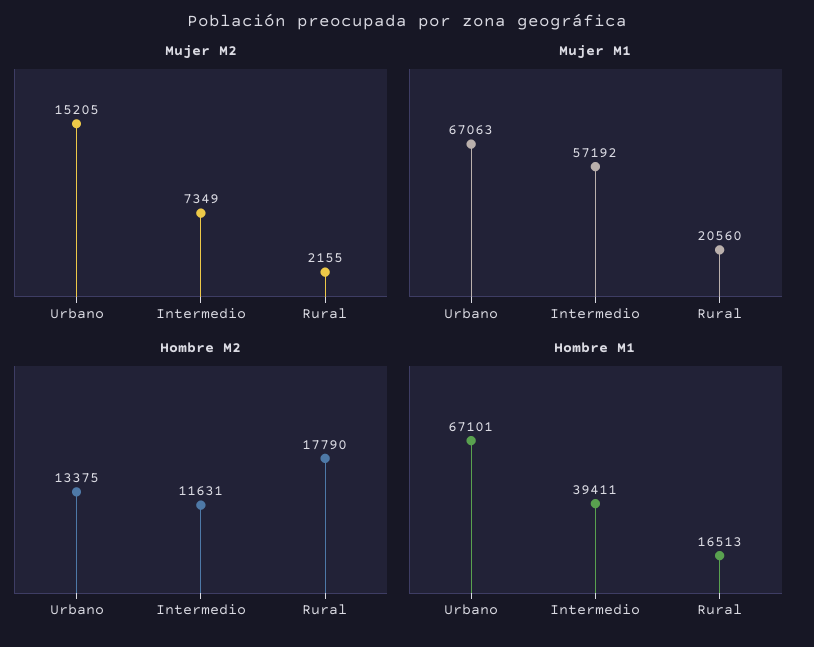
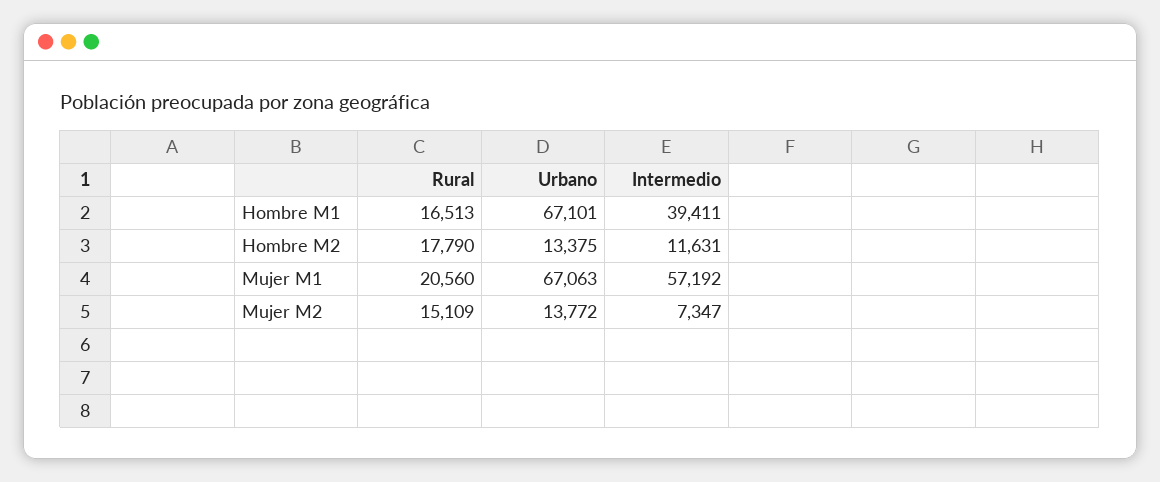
  {
    "Mujer M2": {
-     "Urbano": 15205,
+     "Urbano": 13772,
-     "Intermedio": 7349,
+     "Intermedio": 7347,
-     "Rural": 2155
+     "Rural": 15109
    },
    "Mujer M1": {
      "Urbano": 67063,
      "Intermedio": 57192,
      "Rural": 20560
    },
    "Hombre M2": {
      "Urbano": 13375,
      "Intermedio": 11631,
      "Rural": 17790
    },
    "Hombre M1": {
      "Urbano": 67101,
      "Intermedio": 39411,
      "Rural": 16513
    }
  }

